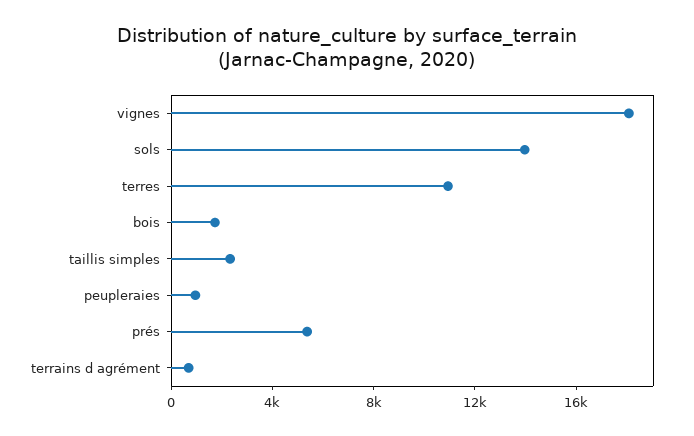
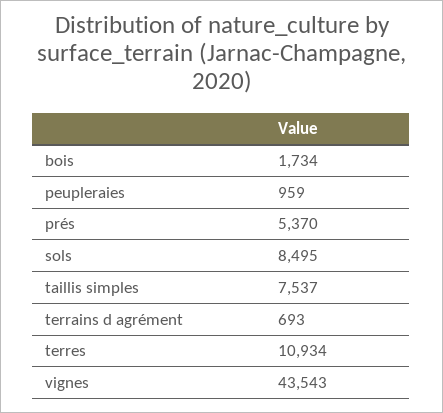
  {
-   "vignes": 18000,
+   "vignes": 43543,
-   "sols": 14000,
+   "sols": 8495,
    "terres": 10934,
    "bois": 1734,
-   "taillis simples": 2000,
+   "taillis simples": 7537,
    "peupleraies": 959,
    "prés": 5370,
    "terrains d agrément": 693
  }

